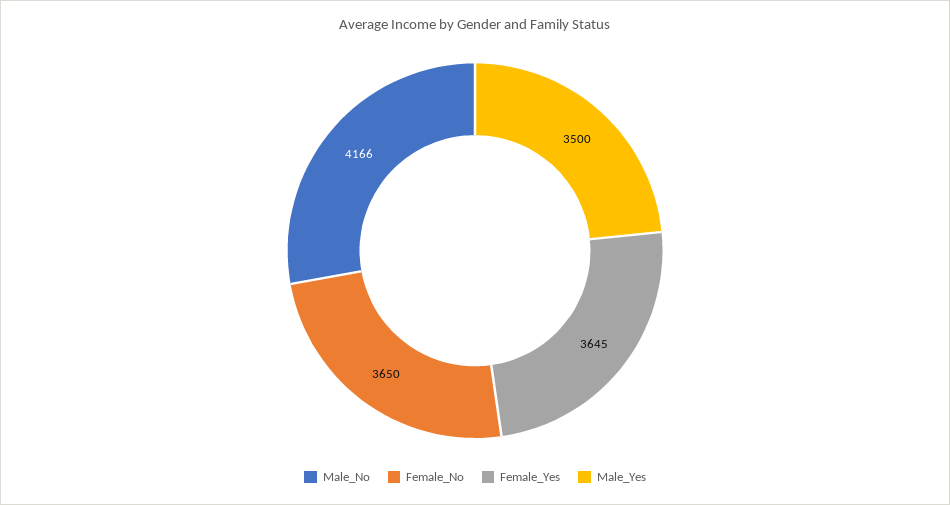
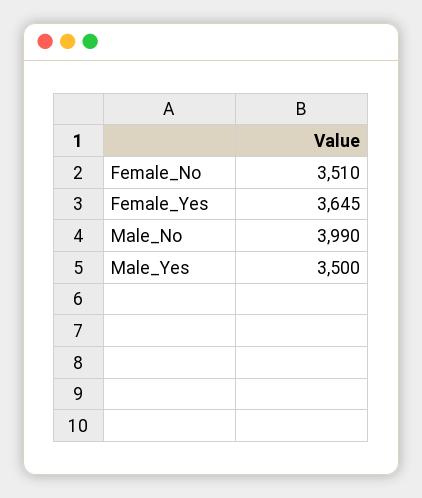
  {
-   "Male_No": 4166,
+   "Male_No": 3990,
-   "Female_No": 3650,
+   "Female_No": 3510,
    "Female_Yes": 3645,
    "Male_Yes": 3500
  }

